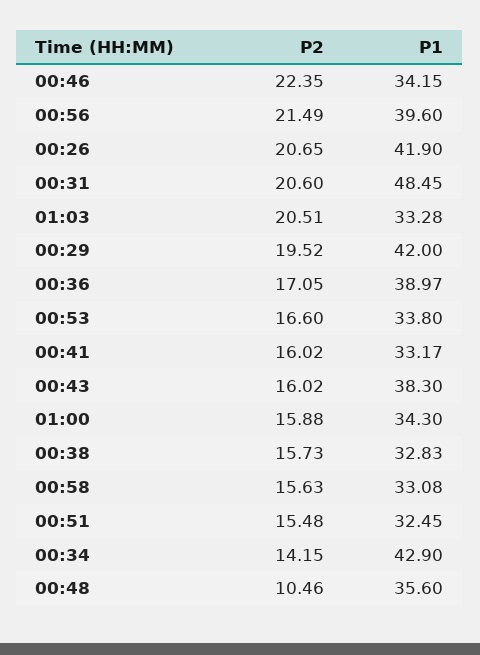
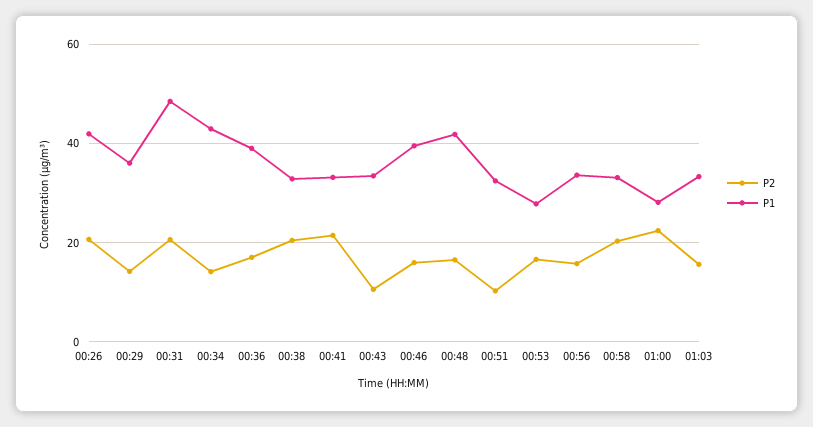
  {
    "P2": {
-     "00:46": 22.35,
+     "00:46": 16,
-     "00:56": 21.49,
+     "00:56": 16,
      "00:26": 20.65,
      "00:31": 20.6,
-     "01:03": 20.51,
+     "01:03": 16,
-     "00:29": 19.52,
+     "00:29": 14,
      "00:36": 17.05,
      "00:53": 16.6,
-     "00:41": 16.02,
+     "00:41": 22,
-     "00:43": 16.02,
+     "00:43": 10,
-     "01:00": 15.88,
+     "01:00": 22,
-     "00:38": 15.73,
+     "00:38": 20,
-     "00:58": 15.63,
+     "00:58": 20,
-     "00:51": 15.48,
+     "00:51": 10,
      "00:34": 14.15,
-     "00:48": 10.46
+     "00:48": 16
    },
    "P1": {
-     "00:46": 34.15,
+     "00:46": 40,
-     "00:56": 39.6,
+     "00:56": 34,
      "00:26": 41.9,
      "00:31": 48.45,
      "01:03": 33.28,
-     "00:29": 42,
+     "00:29": 36,
      "00:36": 38.97,
-     "00:53": 33.8,
+     "00:53": 28,
      "00:41": 33.17,
-     "00:43": 38.3,
+     "00:43": 34,
-     "01:00": 34.3,
+     "01:00": 28,
      "00:38": 32.83,
      "00:58": 33.08,
      "00:51": 32.45,
      "00:34": 42.9,
-     "00:48": 35.6
+     "00:48": 42
    }
  }

